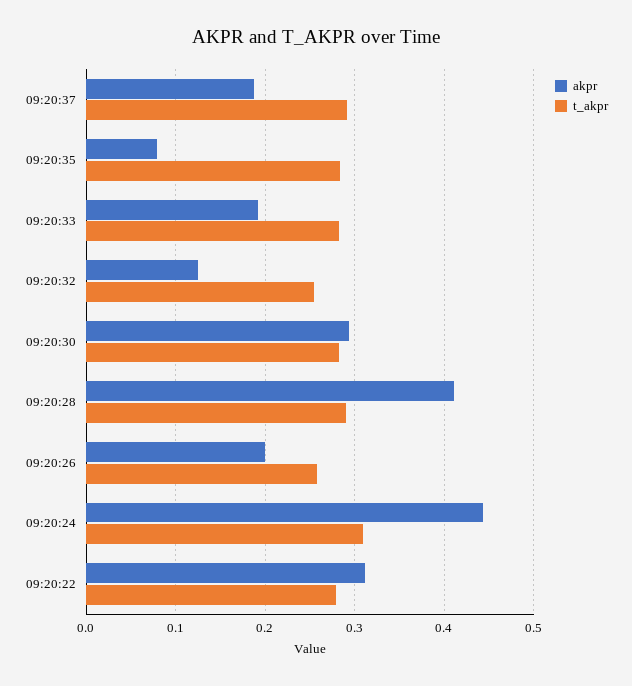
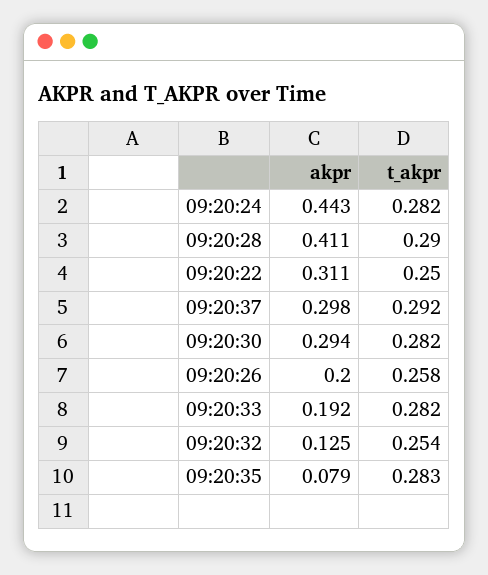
  {
    "akpr": {
-     "09:20:37": 0.19,
+     "09:20:37": 0.298,
      "09:20:35": 0.079,
      "09:20:33": 0.192,
      "09:20:32": 0.125,
      "09:20:30": 0.294,
      "09:20:28": 0.411,
      "09:20:26": 0.2,
      "09:20:24": 0.443,
      "09:20:22": 0.311
    },
    "t_akpr": {
      "09:20:37": 0.292,
      "09:20:35": 0.283,
      "09:20:33": 0.282,
      "09:20:32": 0.254,
      "09:20:30": 0.282,
      "09:20:28": 0.29,
      "09:20:26": 0.258,
-     "09:20:24": 0.31,
+     "09:20:24": 0.282,
-     "09:20:22": 0.28
+     "09:20:22": 0.25
    }
  }

